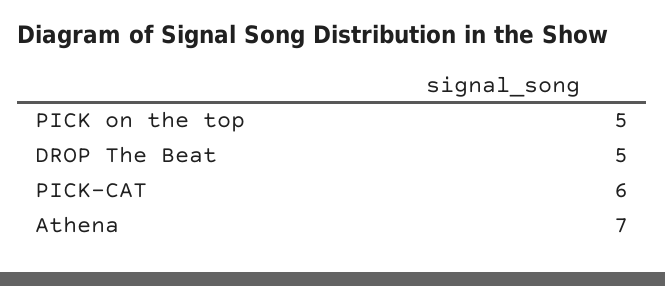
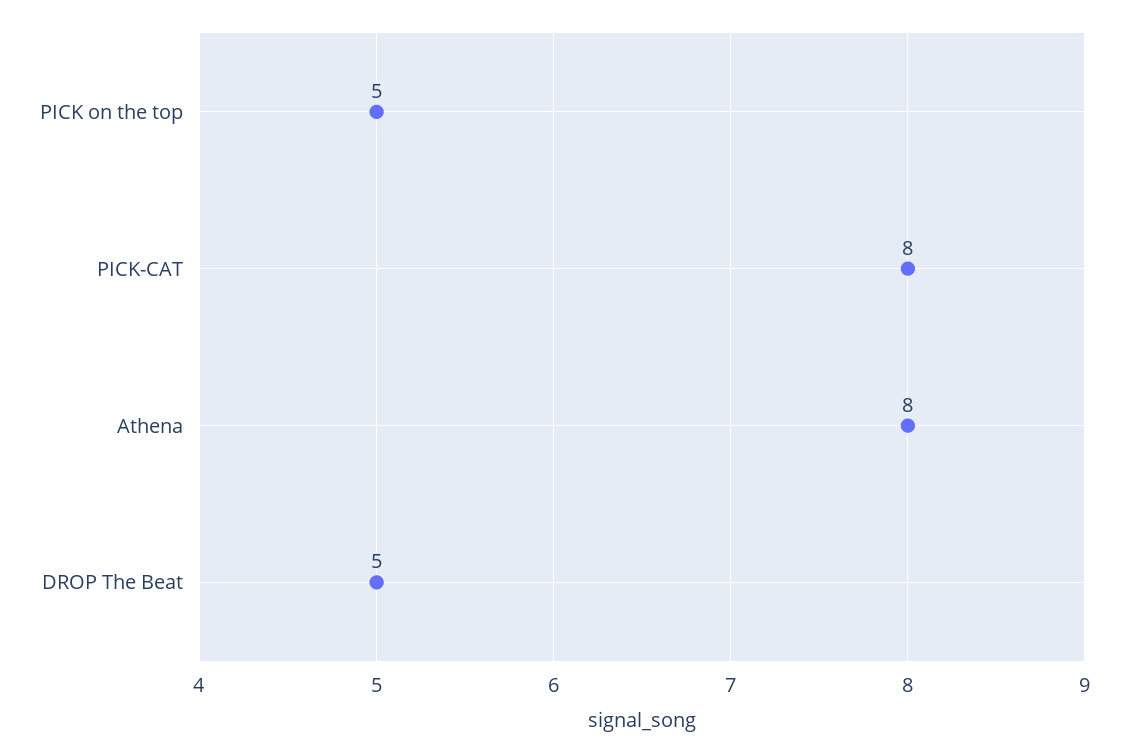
  {
    "PICK on the top": 5,
    "DROP The Beat": 5,
-   "PICK-CAT": 6,
+   "PICK-CAT": 8,
-   "Athena": 7
+   "Athena": 8
  }

